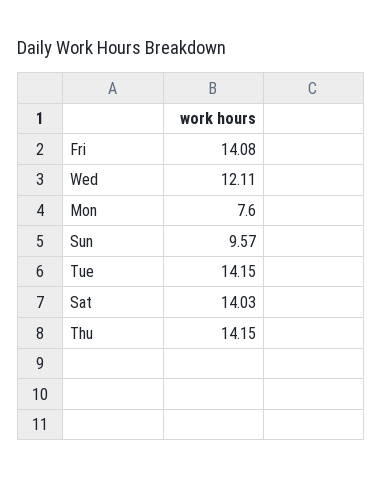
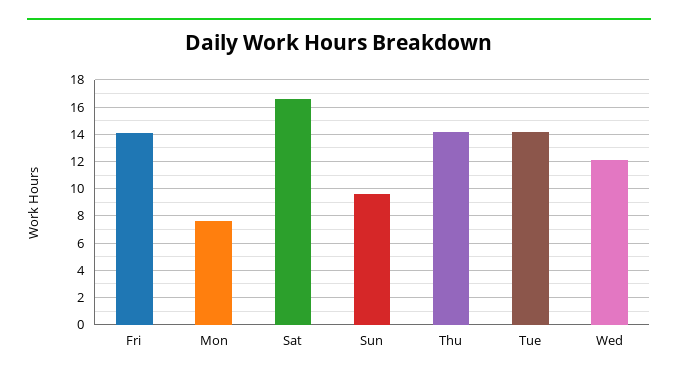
  {
    "Fri": 14.08,
    "Wed": 12.11,
    "Mon": 7.6,
    "Sun": 9.57,
    "Tue": 14.15,
-   "Sat": 14.03,
+   "Sat": 16.5,
    "Thu": 14.15
  }

